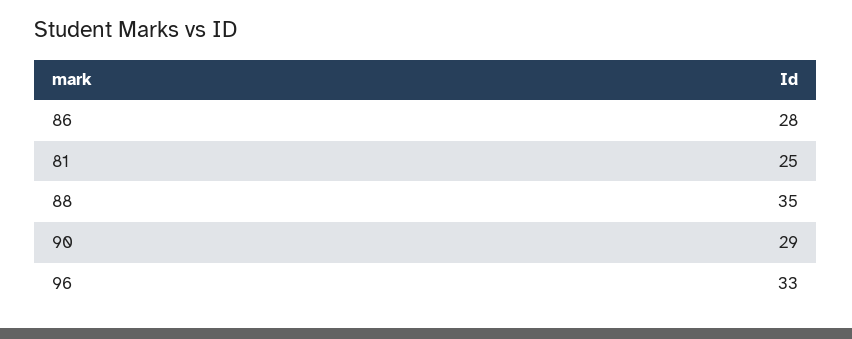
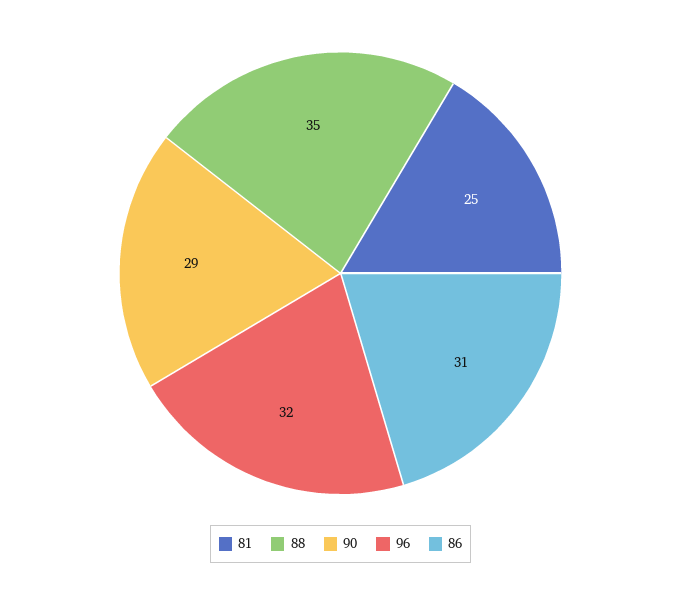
  {
-   "86": 28,
+   "86": 31,
    "81": 25,
    "88": 35,
    "90": 29,
-   "96": 33
+   "96": 32
  }

